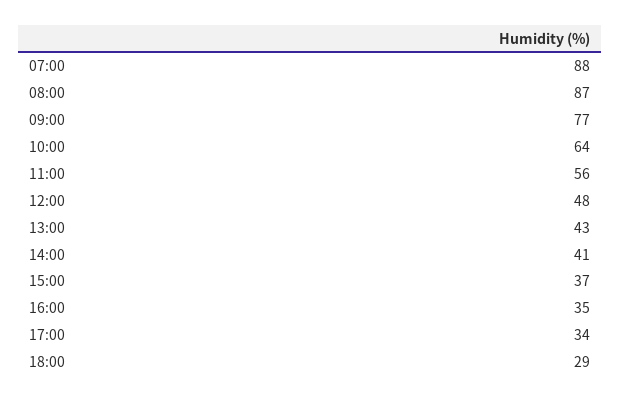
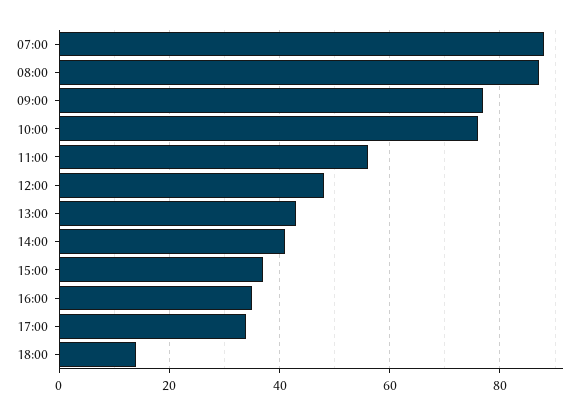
  {
    "07:00": 88,
    "08:00": 87,
    "09:00": 77,
-   "10:00": 64,
+   "10:00": 75,
    "11:00": 56,
    "12:00": 48,
    "13:00": 43,
    "14:00": 41,
    "15:00": 37,
    "16:00": 35,
    "17:00": 34,
-   "18:00": 29
+   "18:00": 15
  }

